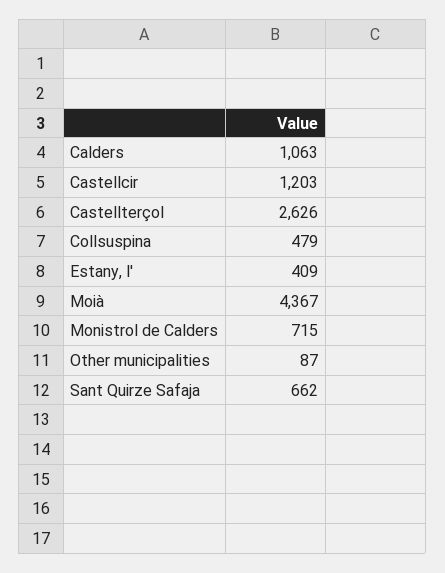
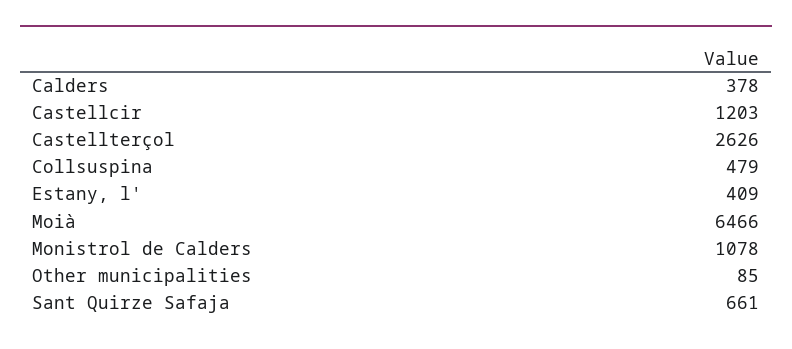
  {
-   "Calders": 1063,
+   "Calders": 378,
    "Castellcir": 1203,
    "Castellterçol": 2626,
    "Collsuspina": 479,
    "Estany, l'": 409,
-   "Moià": 4367,
+   "Moià": 6466,
-   "Monistrol de Calders": 715,
+   "Monistrol de Calders": 1078,
-   "Other municipalities": 87,
+   "Other municipalities": 85,
-   "Sant Quirze Safaja": 662
+   "Sant Quirze Safaja": 661
  }

